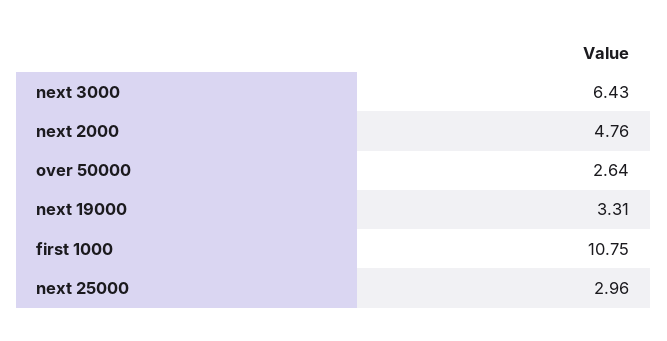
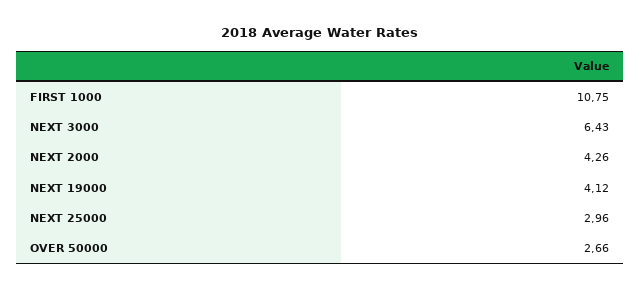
  {
    "next 3000": 6.43,
-   "next 2000": 4.76,
+   "next 2000": 4.26,
-   "over 50000": 2.64,
+   "over 50000": 2.66,
-   "next 19000": 3.31,
+   "next 19000": 4.12,
    "first 1000": 10.75,
    "next 25000": 2.96
  }

